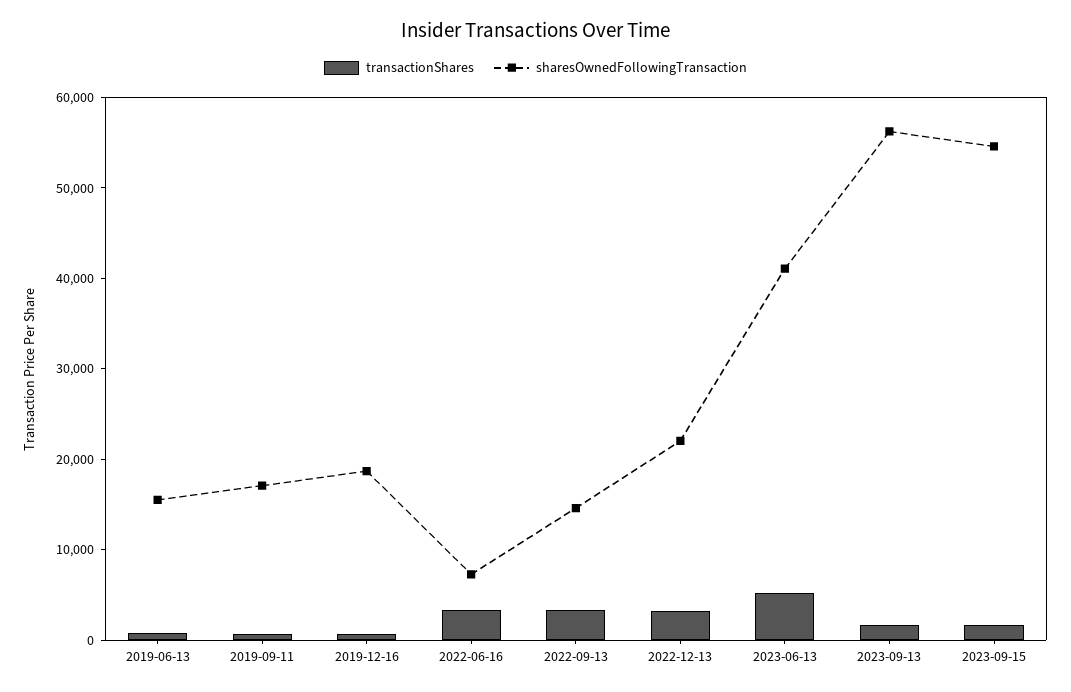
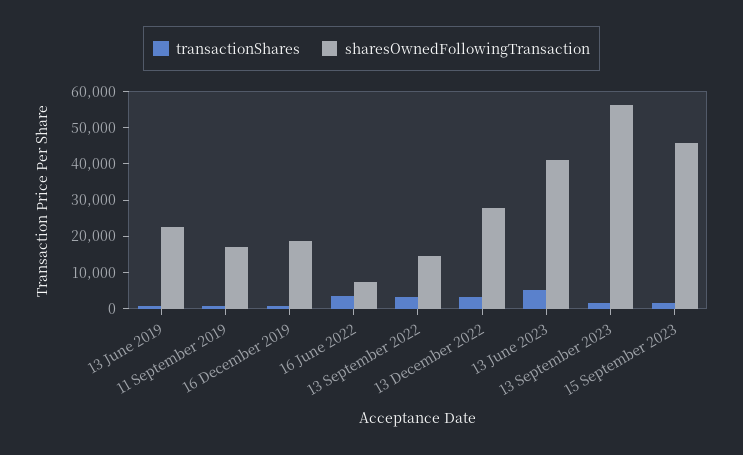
  {
    "transactionShares": {
      "2019-06-13": 0,
      "2019-09-11": 0,
      "2019-12-16": 0,
      "2022-06-16": 4000,
      "2022-09-13": 4000,
      "2022-12-13": 4000,
      "2023-06-13": 6000,
      "2023-09-13": 2000,
      "2023-09-15": 2000
    },
    "sharesOwnedFollowingTransaction": {
-     "2019-06-13": 16000,
+     "2019-06-13": 22500,
      "2019-09-11": 18000,
      "2019-12-16": 18000,
      "2022-06-16": 8000,
      "2022-09-13": 14000,
-     "2022-12-13": 22000,
+     "2022-12-13": 27500,
      "2023-06-13": 42000,
      "2023-09-13": 56000,
-     "2023-09-15": 54000
+     "2023-09-15": 45000
    }
  }

